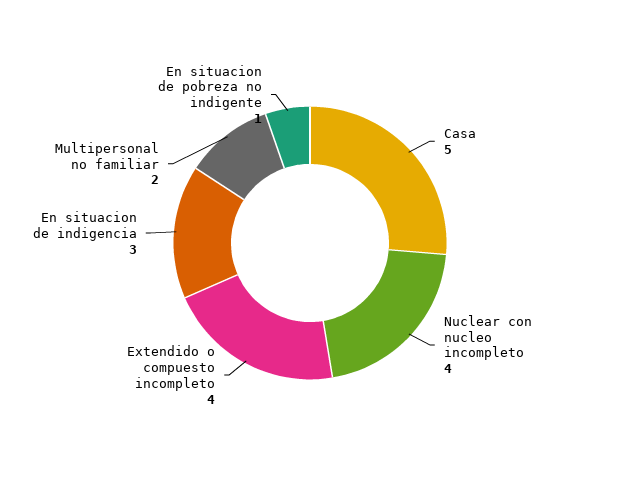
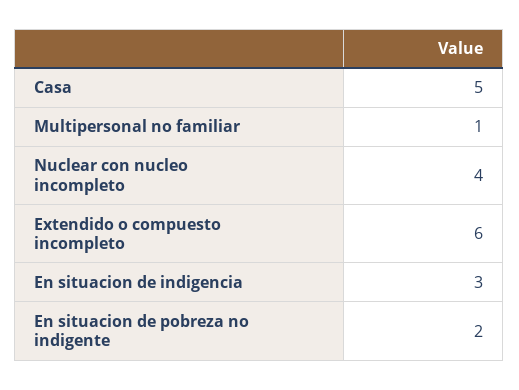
  {
    "Casa": 5,
    "Nuclear con nucleo incompleto": 4,
-   "Extendido o compuesto incompleto": 4,
+   "Extendido o compuesto incompleto": 6,
    "En situacion de indigencia": 3,
-   "Multipersonal no familiar": 2,
+   "Multipersonal no familiar": 1,
-   "En situacion de pobreza no indigente": 1
+   "En situacion de pobreza no indigente": 2
  }

